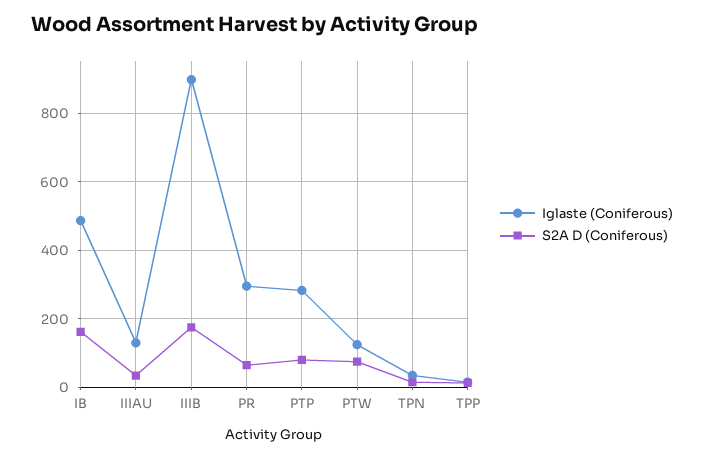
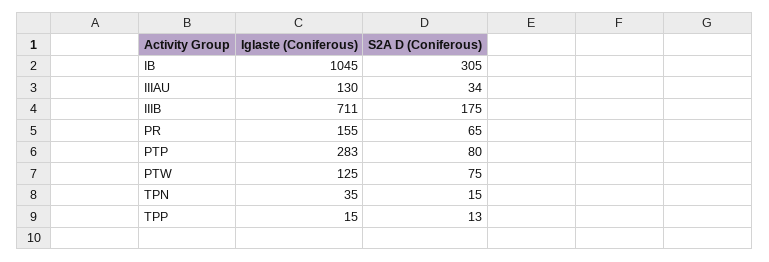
  {
    "Iglaste (Coniferous)": {
-     "IB": 480,
+     "IB": 1045,
      "IIIAU": 130,
-     "IIIB": 900,
+     "IIIB": 711,
-     "PR": 300,
+     "PR": 155,
      "PTP": 283,
      "PTW": 125,
      "TPN": 35,
      "TPP": 15
    },
    "S2A D (Coniferous)": {
-     "IB": 160,
+     "IB": 305,
      "IIIAU": 34,
      "IIIB": 175,
      "PR": 65,
      "PTP": 80,
      "PTW": 75,
      "TPN": 15,
      "TPP": 13
    }
  }

